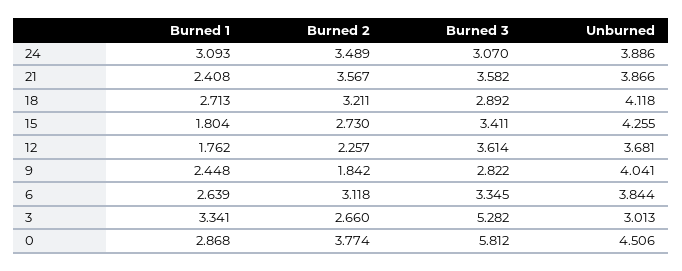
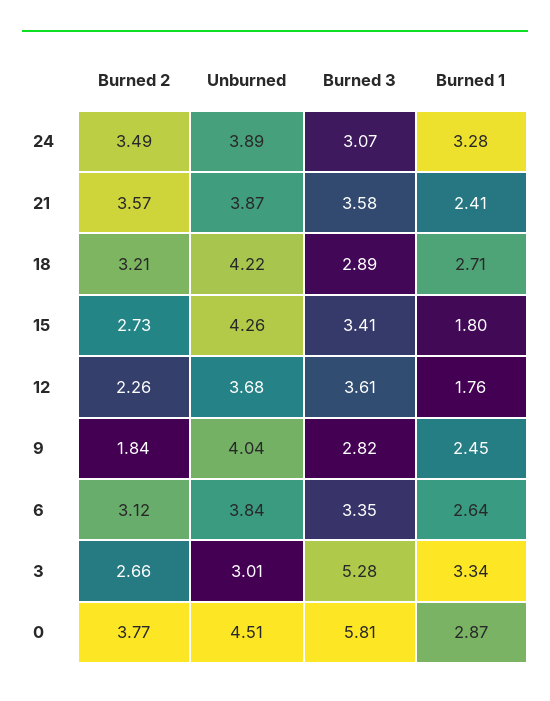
  {
    "Burned 1": {
-     "24": 3.093,
+     "24": 3.28,
      "21": 2.408,
      "18": 2.713,
      "15": 1.804,
      "12": 1.762,
      "9": 2.448,
      "6": 2.639,
      "3": 3.341,
      "0": 2.868
    },
    "Burned 2": {
      "24": 3.489,
      "21": 3.567,
      "18": 3.211,
      "15": 2.73,
      "12": 2.257,
      "9": 1.842,
      "6": 3.118,
      "3": 2.66,
      "0": 3.774
    },
    "Burned 3": {
      "24": 3.07,
      "21": 3.582,
      "18": 2.892,
      "15": 3.411,
      "12": 3.614,
      "9": 2.822,
      "6": 3.345,
      "3": 5.282,
      "0": 5.812
    },
    "Unburned": {
      "24": 3.886,
      "21": 3.866,
-     "18": 4.118,
+     "18": 4.22,
      "15": 4.255,
      "12": 3.681,
      "9": 4.041,
      "6": 3.844,
      "3": 3.013,
      "0": 4.506
    }
  }

